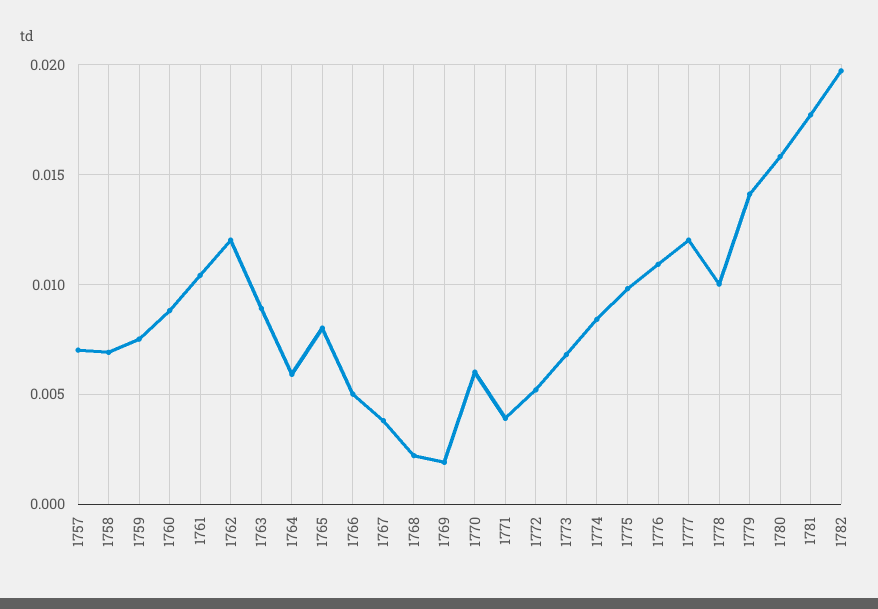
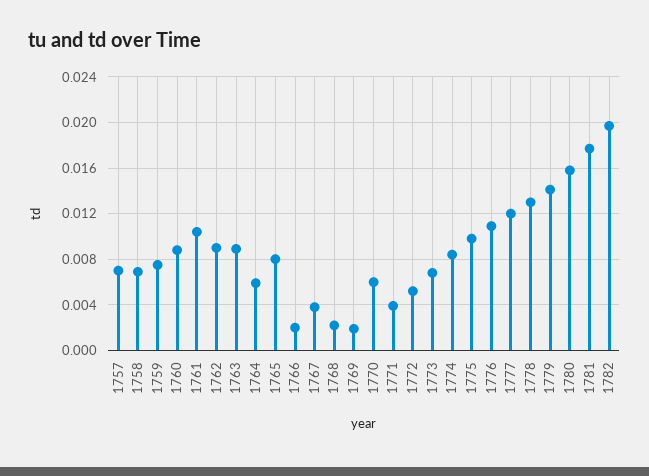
  {
    "1757": 0.007,
    "1758": 0.007,
    "1759": 0.0075,
    "1760": 0.009,
    "1761": 0.0105,
-   "1762": 0.012,
+   "1762": 0.009,
    "1763": 0.009,
    "1764": 0.006,
    "1765": 0.008,
-   "1766": 0.005,
+   "1766": 0.002,
    "1767": 0.004,
    "1768": 0.002,
    "1769": 0.002,
    "1770": 0.006,
    "1771": 0.004,
    "1772": 0.005,
    "1773": 0.007,
    "1774": 0.0085,
    "1775": 0.01,
    "1776": 0.011,
    "1777": 0.012,
-   "1778": 0.01,
+   "1778": 0.013,
    "1779": 0.014,
    "1780": 0.016,
    "1781": 0.0175,
    "1782": 0.0195
  }

